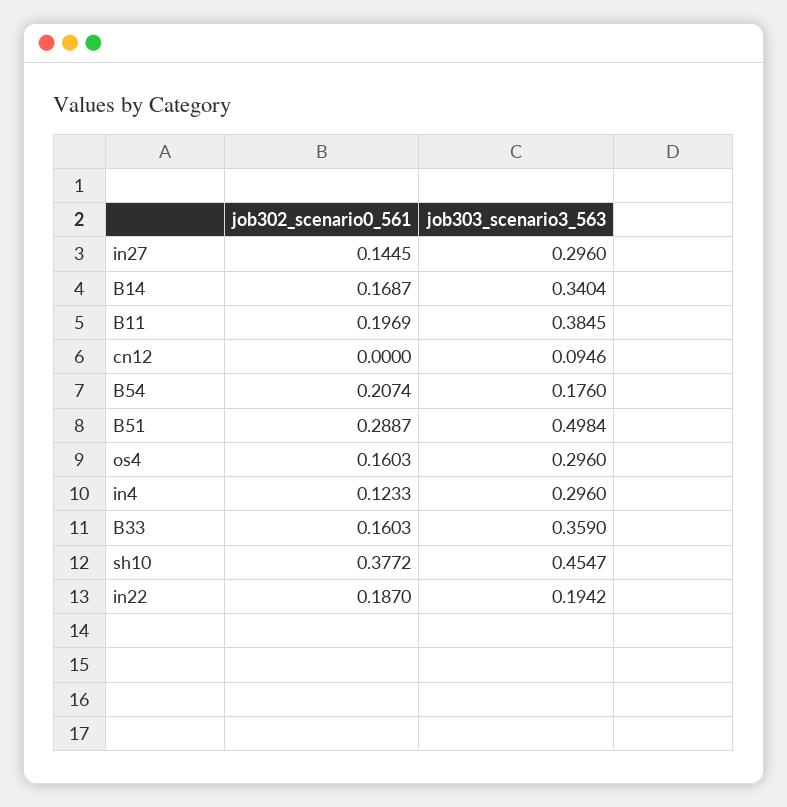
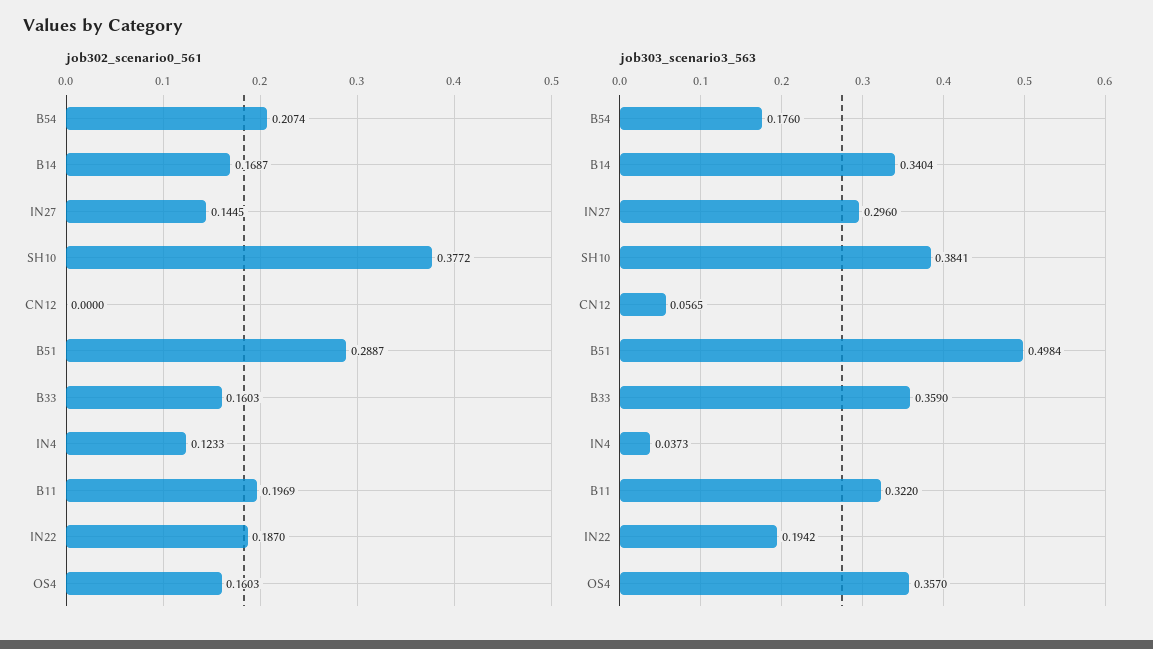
  {
    "job302_scenario0_561": {
      "in27": 0.1445,
      "B14": 0.1687,
      "B11": 0.1969,
      "cn12": 0,
      "B54": 0.2074,
      "B51": 0.2887,
      "os4": 0.1603,
      "in4": 0.1233,
      "B33": 0.1603,
      "sh10": 0.3772,
      "in22": 0.187
    },
    "job303_scenario3_563": {
      "in27": 0.296,
      "B14": 0.3404,
-     "B11": 0.3845,
+     "B11": 0.322,
-     "cn12": 0.0946,
+     "cn12": 0.0565,
      "B54": 0.176,
      "B51": 0.4984,
-     "os4": 0.296,
+     "os4": 0.357,
-     "in4": 0.296,
+     "in4": 0.0373,
      "B33": 0.359,
-     "sh10": 0.4547,
+     "sh10": 0.3841,
      "in22": 0.1942
    }
  }

